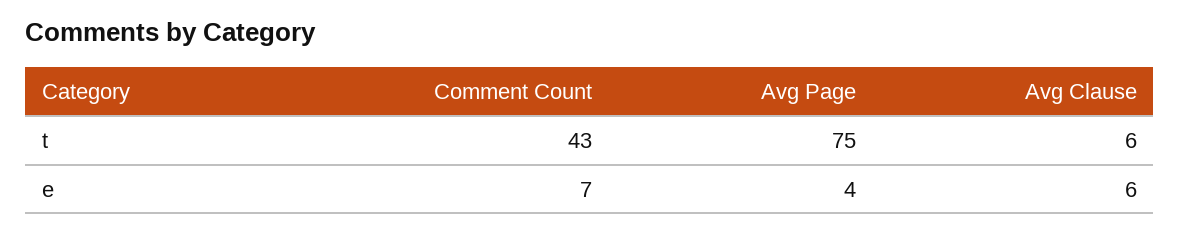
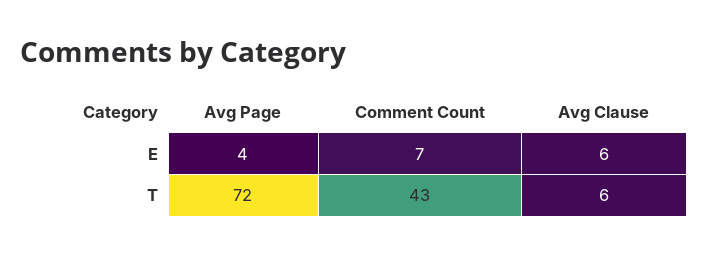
  {
    "Comment Count": {
      "t": 43,
      "e": 7
    },
    "Avg Page": {
-     "t": 75,
+     "t": 72,
      "e": 4
    },
    "Avg Clause": {
      "t": 6,
      "e": 6
    }
  }

